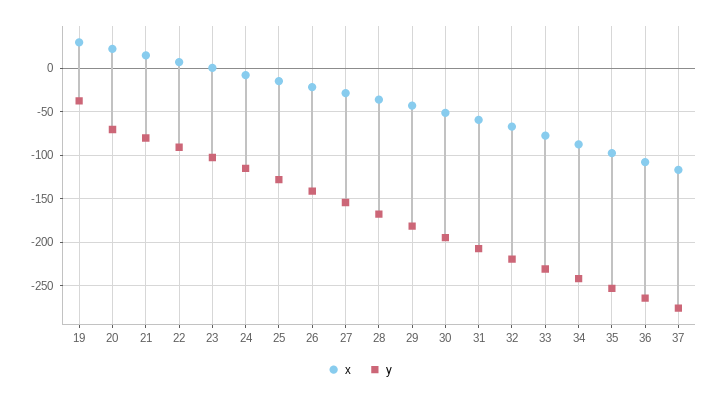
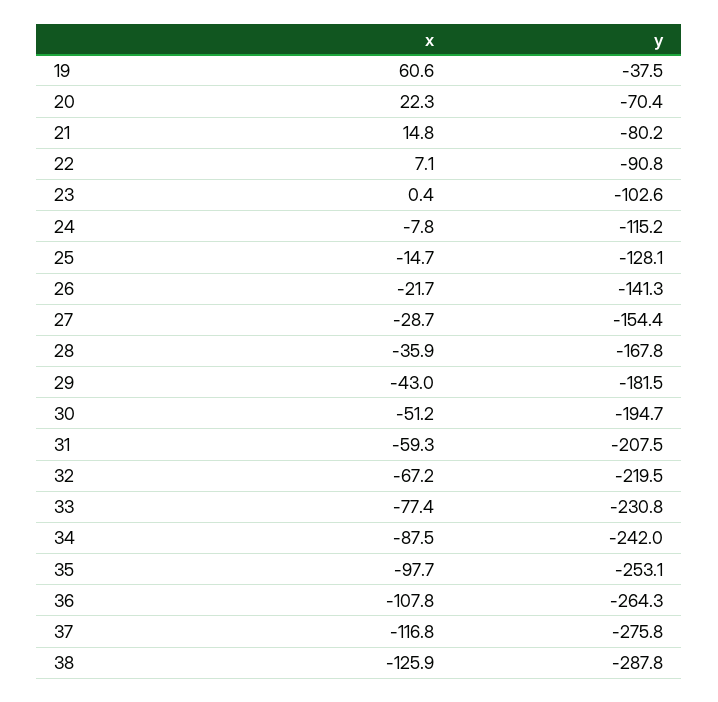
  {
    "x": {
-     "19": 30,
+     "19": 60.6,
      "20": 22.3,
      "21": 14.8,
      "22": 7.1,
      "23": 0.4,
      "24": -7.8,
      "25": -14.7,
      "26": -21.7,
      "27": -28.7,
      "28": -35.9,
      "29": -43,
      "30": -51.2,
      "31": -59.3,
      "32": -67.2,
      "33": -77.4,
      "34": -87.5,
      "35": -97.7,
      "36": -107.8,
-     "37": -116.8
+     "37": -116.8,
+     "38": -125.9
    },
    "y": {
      "19": -37.5,
      "20": -70.4,
      "21": -80.2,
      "22": -90.8,
      "23": -102.6,
      "24": -115.2,
      "25": -128.1,
      "26": -141.3,
      "27": -154.4,
      "28": -167.8,
      "29": -181.5,
      "30": -194.7,
      "31": -207.5,
      "32": -219.5,
      "33": -230.8,
      "34": -242,
      "35": -253.1,
      "36": -264.3,
-     "37": -275.8
+     "37": -275.8,
+     "38": -287.8
    }
  }

